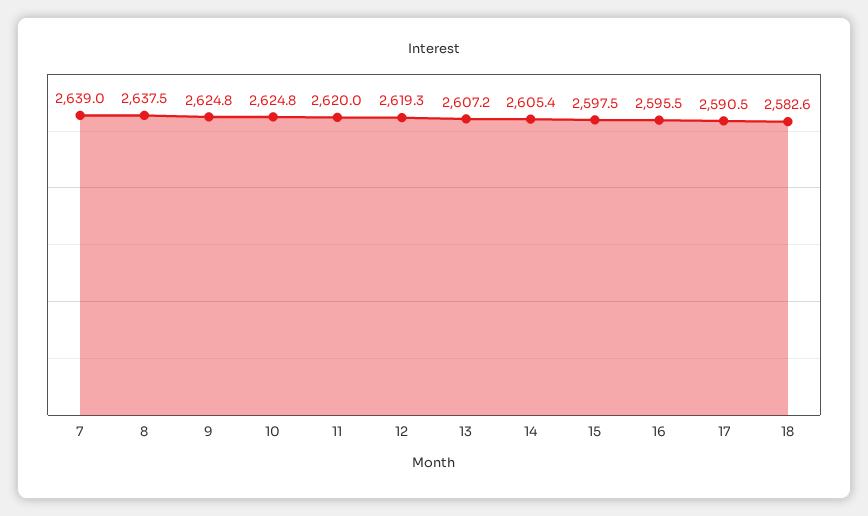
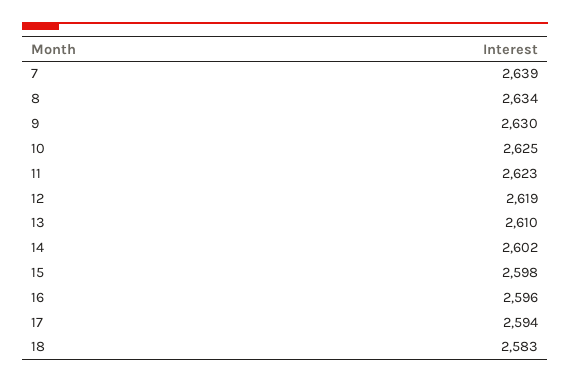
  {
    "7": 2639,
-   "8": 2637.5,
+   "8": 2634,
-   "9": 2624.8,
+   "9": 2630,
    "10": 2624.8,
-   "11": 2620,
+   "11": 2623,
    "12": 2619.3,
-   "13": 2607.2,
+   "13": 2610,
-   "14": 2605.4,
+   "14": 2602,
    "15": 2597.5,
    "16": 2595.5,
-   "17": 2590.5,
+   "17": 2594,
    "18": 2582.6
  }

